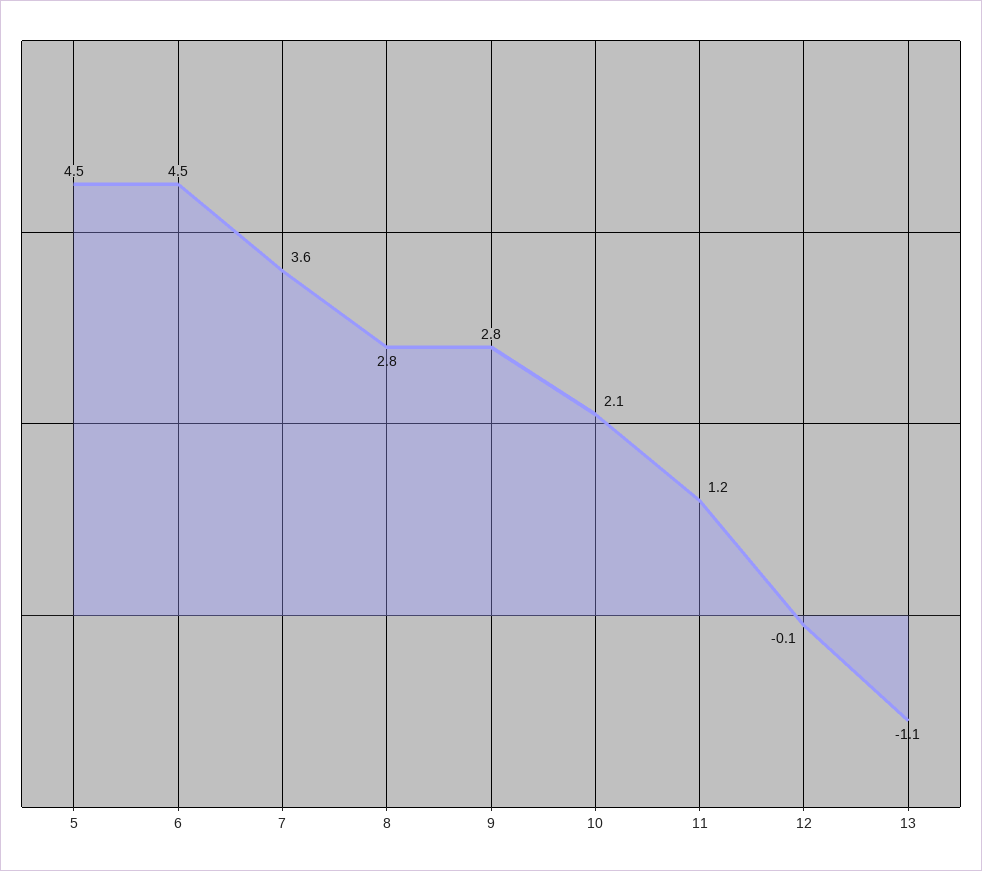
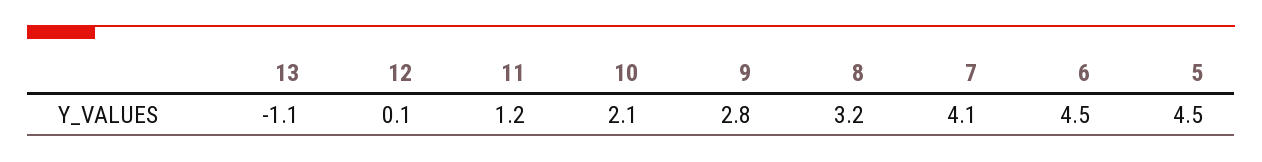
  {
    "5": 4.5,
    "6": 4.5,
-   "7": 3.6,
+   "7": 4.1,
-   "8": 2.8,
+   "8": 3.2,
    "9": 2.8,
    "10": 2.1,
    "11": 1.2,
-   "12": -0.1,
+   "12": 0.1,
    "13": -1.1
  }

